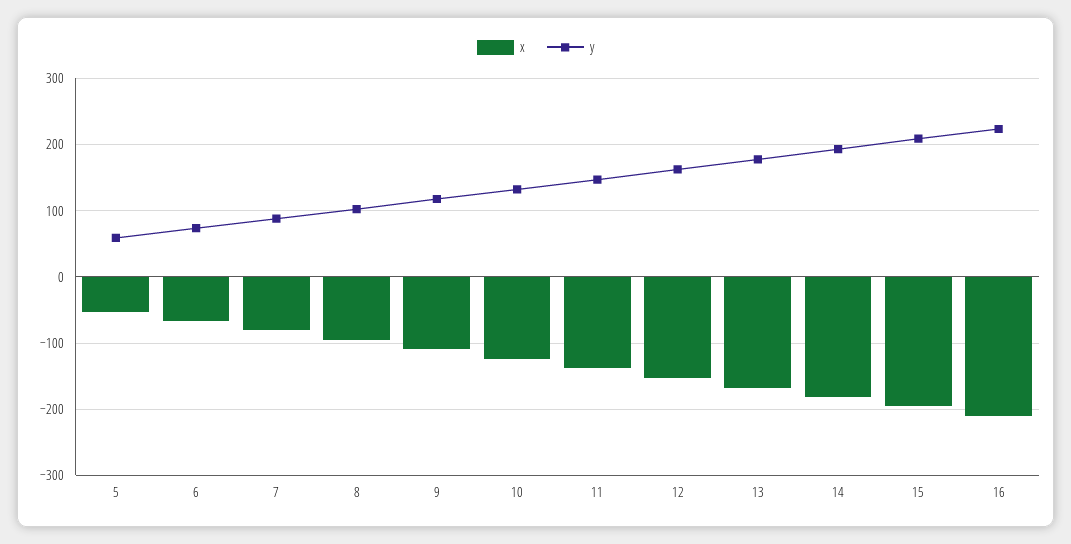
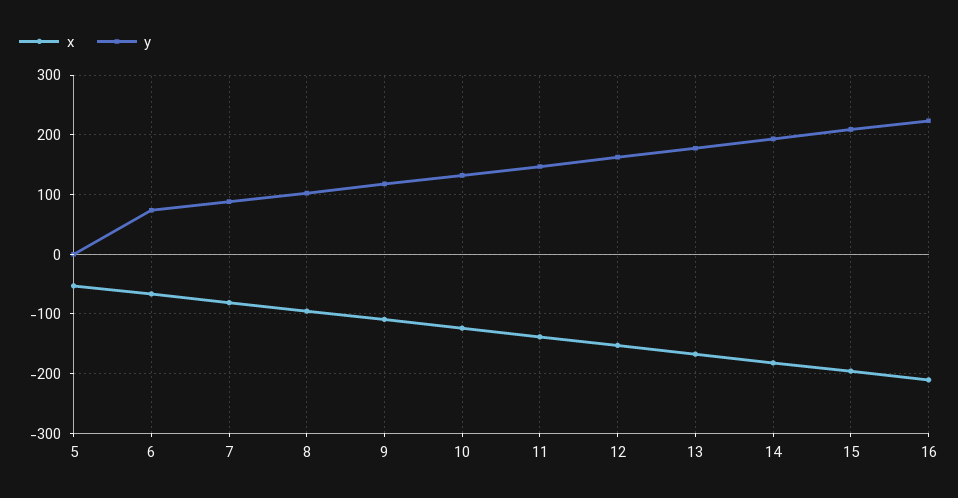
  {
    "x": {
      "5": -50,
      "6": -70,
      "7": -80,
      "8": -100,
      "9": -110,
      "10": -120,
      "11": -140,
      "12": -150,
      "13": -170,
      "14": -180,
      "15": -200,
      "16": -210
    },
    "y": {
-     "5": 60,
+     "5": 0,
      "6": 70,
      "7": 90,
      "8": 100,
      "9": 120,
      "10": 130,
      "11": 150,
      "12": 160,
      "13": 180,
      "14": 190,
      "15": 210,
      "16": 220
    }
  }

